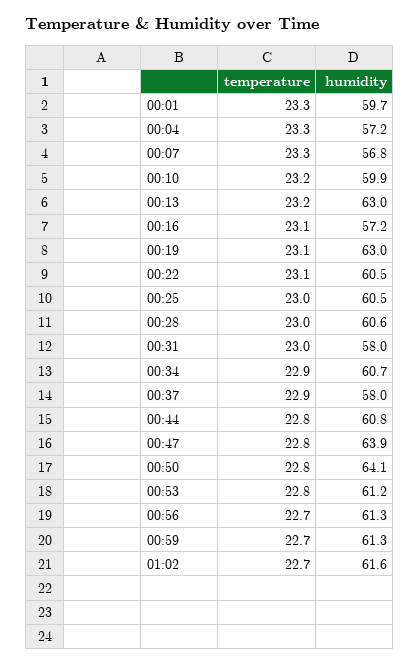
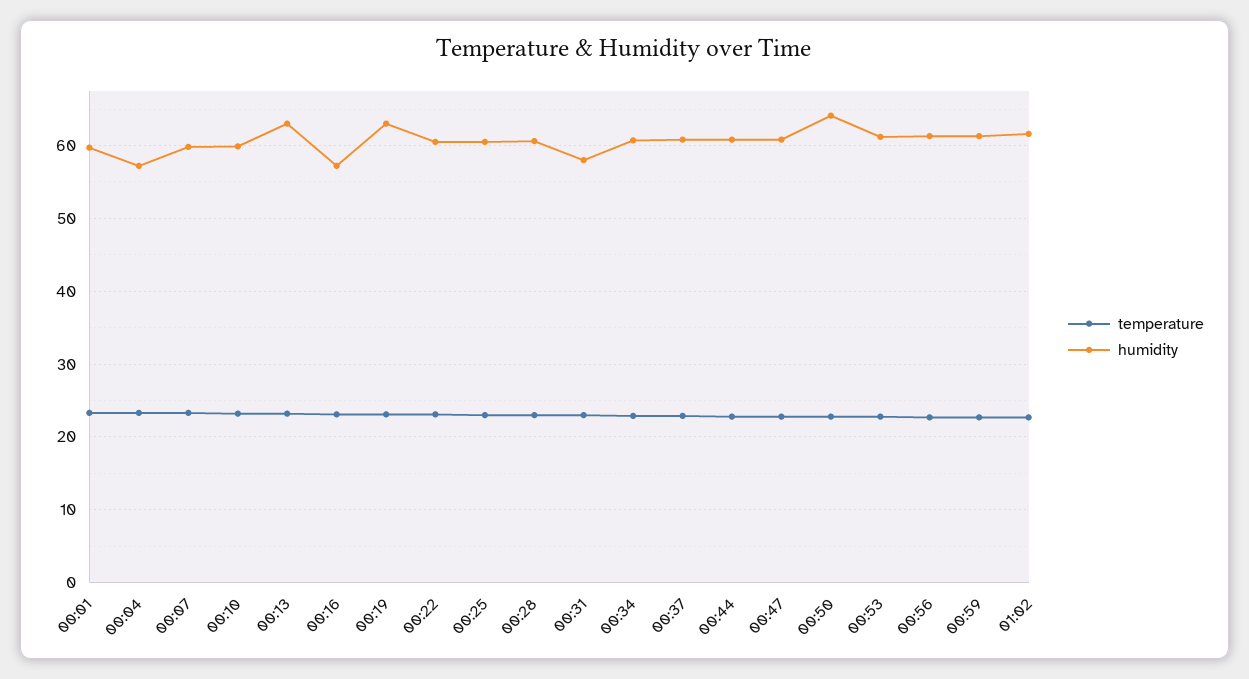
  {
    "temperature": {
      "00:01": 23.3,
      "00:04": 23.3,
      "00:07": 23.3,
      "00:10": 23.2,
      "00:13": 23.2,
      "00:16": 23.1,
      "00:19": 23.1,
      "00:22": 23.1,
      "00:25": 23,
      "00:28": 23,
      "00:31": 23,
      "00:34": 22.9,
      "00:37": 22.9,
      "00:44": 22.8,
      "00:47": 22.8,
      "00:50": 22.8,
      "00:53": 22.8,
      "00:56": 22.7,
      "00:59": 22.7,
      "01:02": 22.7
    },
    "humidity": {
      "00:01": 59.7,
      "00:04": 57.2,
-     "00:07": 56.8,
+     "00:07": 60,
      "00:10": 59.9,
      "00:13": 63,
      "00:16": 57.2,
      "00:19": 63,
      "00:22": 60.5,
      "00:25": 60.5,
      "00:28": 60.6,
      "00:31": 58,
      "00:34": 60.7,
-     "00:37": 58,
+     "00:37": 61,
      "00:44": 60.8,
-     "00:47": 63.9,
+     "00:47": 61,
      "00:50": 64.1,
      "00:53": 61.2,
      "00:56": 61.3,
      "00:59": 61.3,
      "01:02": 61.6
    }
  }

